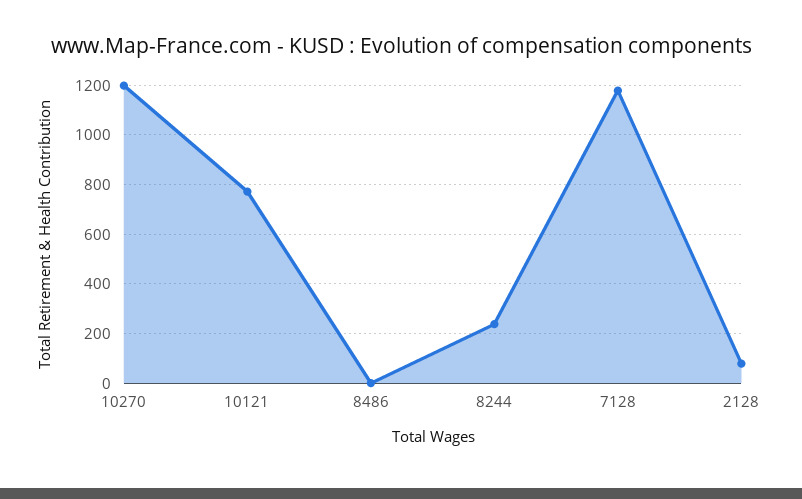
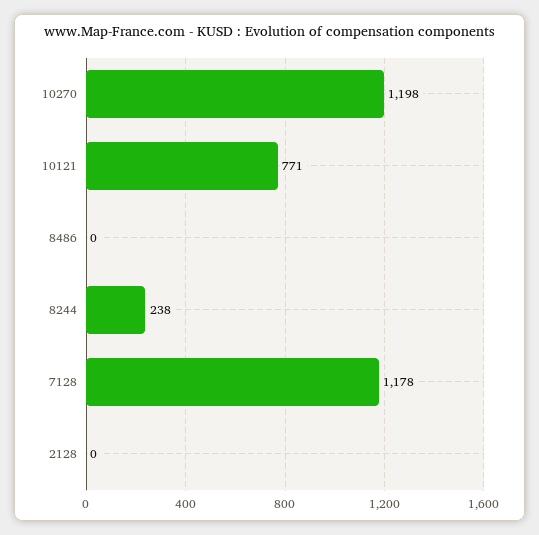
  {
    "10270": 1198,
    "10121": 771,
    "8486": 0,
    "8244": 238,
    "7128": 1178,
-   "2128": 75
+   "2128": 0
  }

